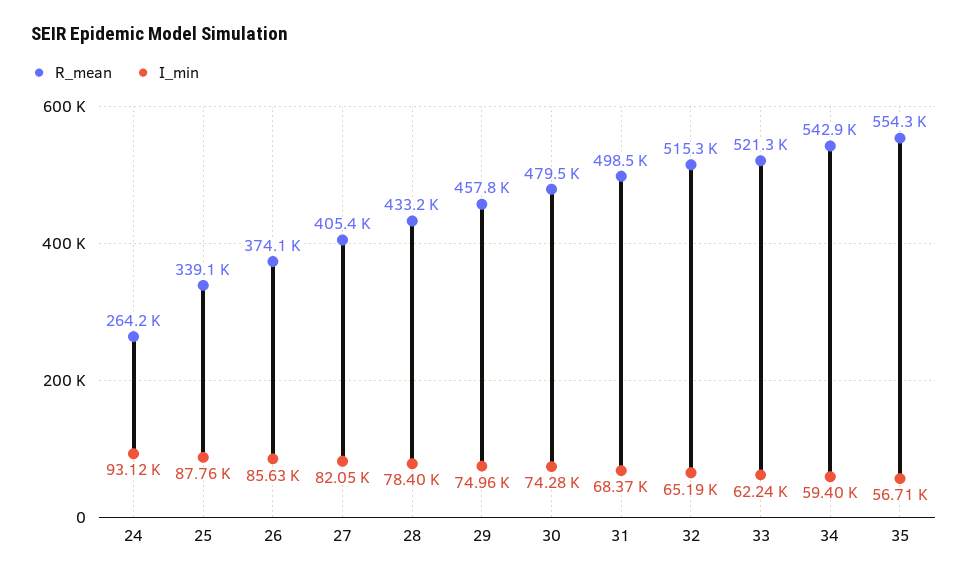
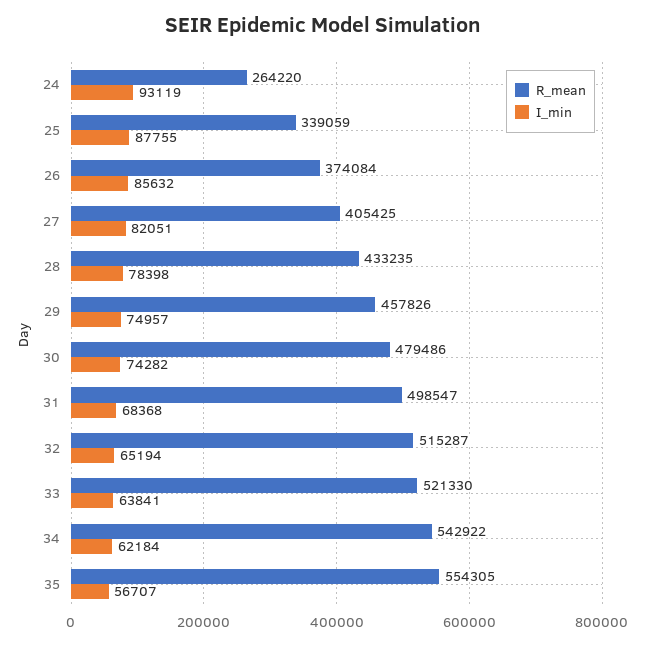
  {
    "R_mean": {
      "24": 264220,
      "25": 339059,
      "26": 374084,
      "27": 405425,
      "28": 433235,
      "29": 457826,
      "30": 479486,
      "31": 498547,
      "32": 515287,
      "33": 521330,
      "34": 542922,
      "35": 554305
    },
    "I_min": {
      "24": 93119,
      "25": 87755,
      "26": 85632,
      "27": 82051,
      "28": 78398,
      "29": 74957,
      "30": 74282,
      "31": 68368,
      "32": 65194,
-     "33": 62240,
+     "33": 63841,
-     "34": 59400,
+     "34": 62184,
      "35": 56707
    }
  }

